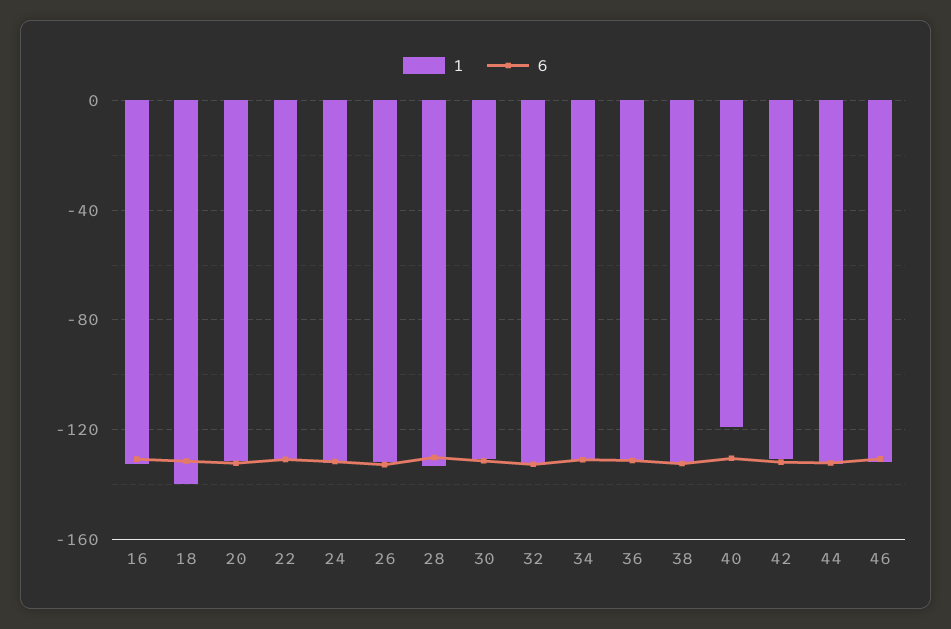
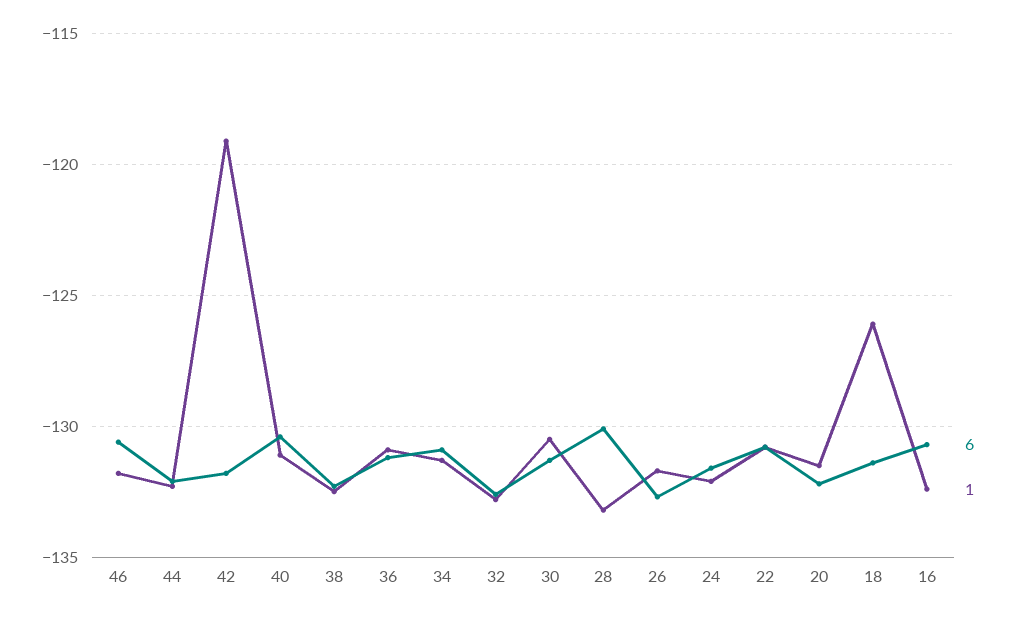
  {
    "1": {
      "16": -132.5,
-     "18": -140,
+     "18": -126,
      "20": -131.5,
      "22": -131,
      "24": -132,
      "26": -131.5,
      "28": -133,
      "30": -130.5,
      "32": -133,
      "34": -131.5,
      "36": -131,
      "38": -132.5,
-     "40": -120,
+     "40": -131,
-     "42": -130,
+     "42": -119,
      "44": -132.5,
      "46": -132
    },
    "6": {
      "16": -130.5,
      "18": -131.5,
      "20": -132,
      "22": -131,
      "24": -131.5,
      "26": -132.5,
      "28": -130,
      "30": -131.5,
      "32": -132.5,
      "34": -131,
      "36": -131,
      "38": -132.5,
      "40": -130.5,
      "42": -132,
      "44": -132,
      "46": -130.5
    }
  }

